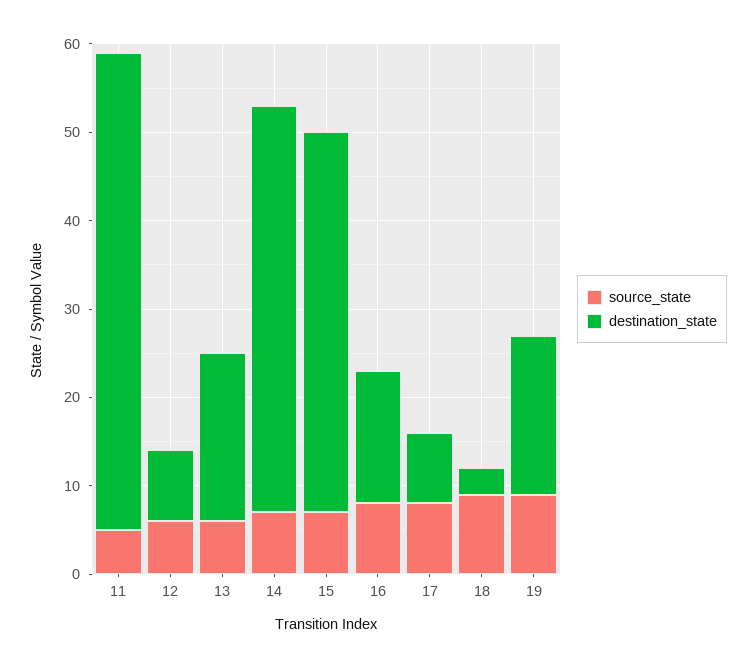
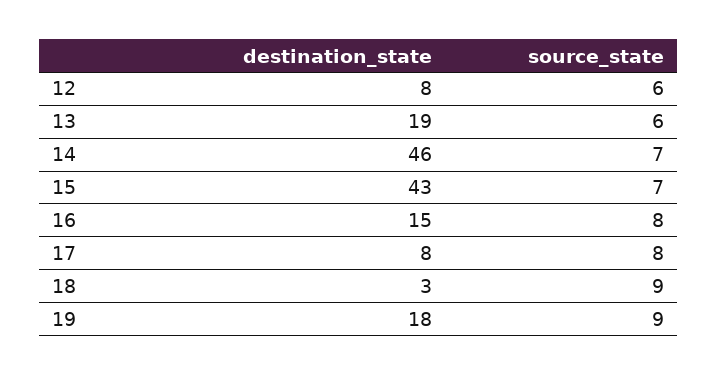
  {
    "source_state": {
-     "11": 5,
      "12": 6,
      "13": 6,
      "14": 7,
      "15": 7,
      "16": 8,
      "17": 8,
      "18": 9,
      "19": 9
    },
    "destination_state": {
-     "11": 54,
      "12": 8,
      "13": 19,
      "14": 46,
      "15": 43,
      "16": 15,
      "17": 8,
      "18": 3,
      "19": 18
    }
  }

